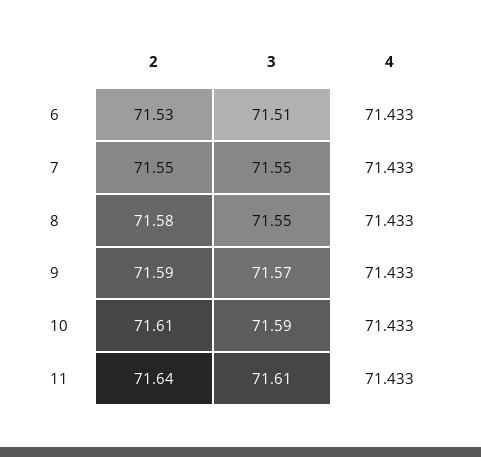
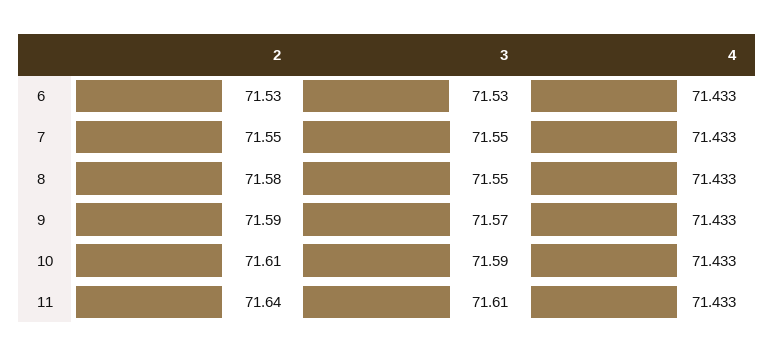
  {
    "2": {
      "6": 71.53,
      "7": 71.55,
      "8": 71.58,
      "9": 71.59,
      "10": 71.61,
      "11": 71.64
    },
    "3": {
-     "6": 71.51,
+     "6": 71.53,
      "7": 71.55,
      "8": 71.55,
      "9": 71.57,
      "10": 71.59,
      "11": 71.61
    },
    "4": {
      "6": 71.433,
      "7": 71.433,
      "8": 71.433,
      "9": 71.433,
      "10": 71.433,
      "11": 71.433
    }
  }

